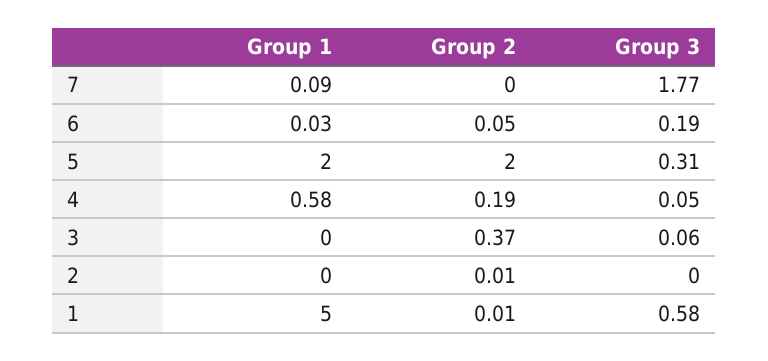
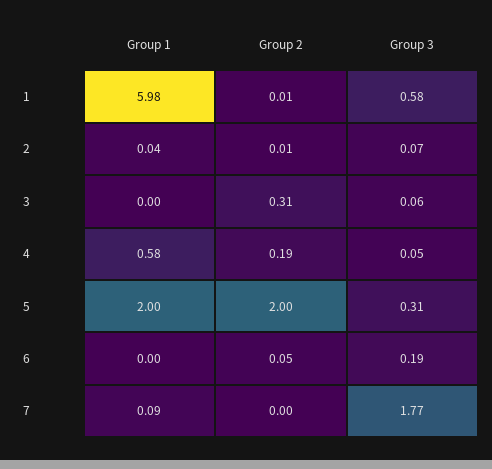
  {
    "Group 1": {
      "7": 0.09,
-     "6": 0.03,
+     "6": 0,
      "5": 2,
      "4": 0.58,
      "3": 0,
-     "2": 0,
+     "2": 0.04,
-     "1": 5
+     "1": 5.98
    },
    "Group 2": {
      "7": 0,
      "6": 0.05,
      "5": 2,
      "4": 0.19,
-     "3": 0.37,
+     "3": 0.31,
      "2": 0.01,
      "1": 0.01
    },
    "Group 3": {
      "7": 1.77,
      "6": 0.19,
      "5": 0.31,
      "4": 0.05,
      "3": 0.06,
-     "2": 0,
+     "2": 0.07,
      "1": 0.58
    }
  }

